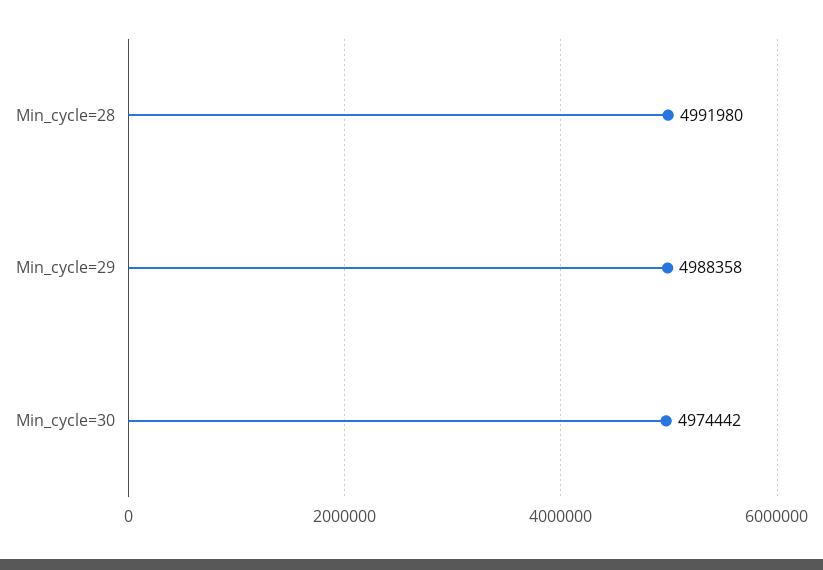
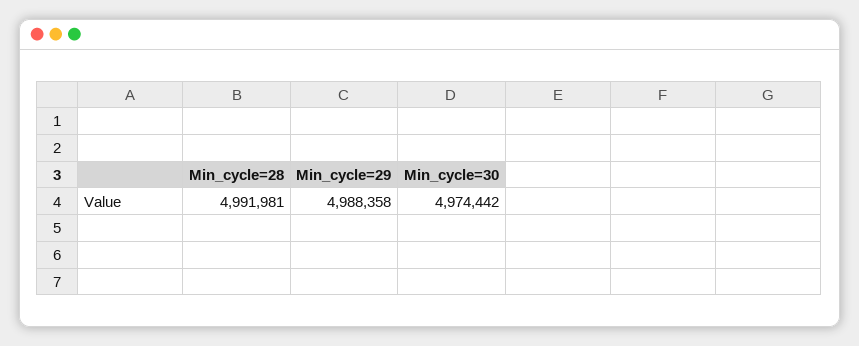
  {
-   "Min_cycle=28": 4991980,
+   "Min_cycle=28": 4991981,
    "Min_cycle=29": 4988358,
    "Min_cycle=30": 4974442
  }

